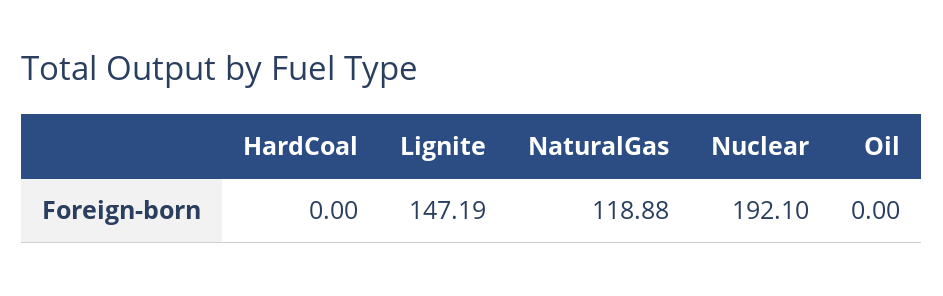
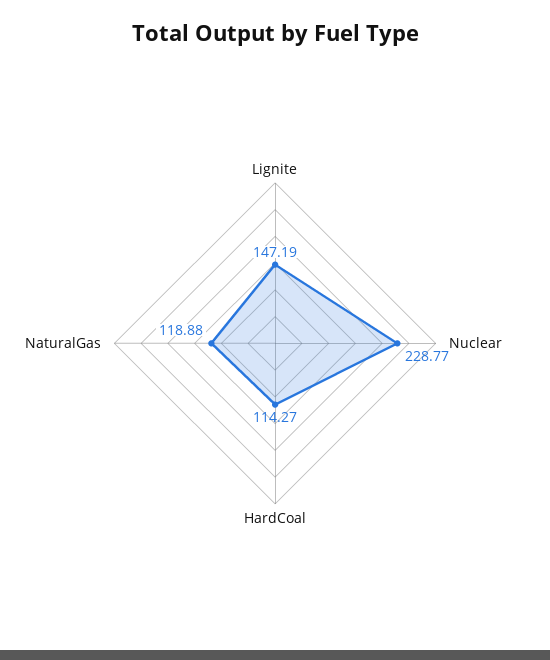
  {
-   "HardCoal": 0,
+   "HardCoal": 114.27,
    "Lignite": 147.19,
    "NaturalGas": 118.88,
-   "Nuclear": 192.1,
+   "Nuclear": 228.77
-   "Oil": 0
  }

